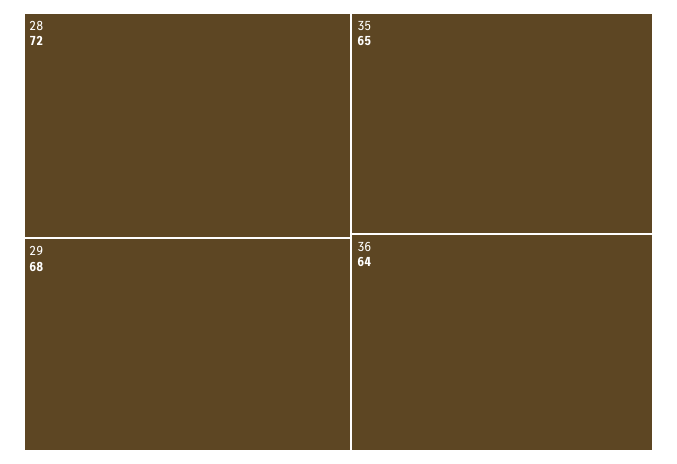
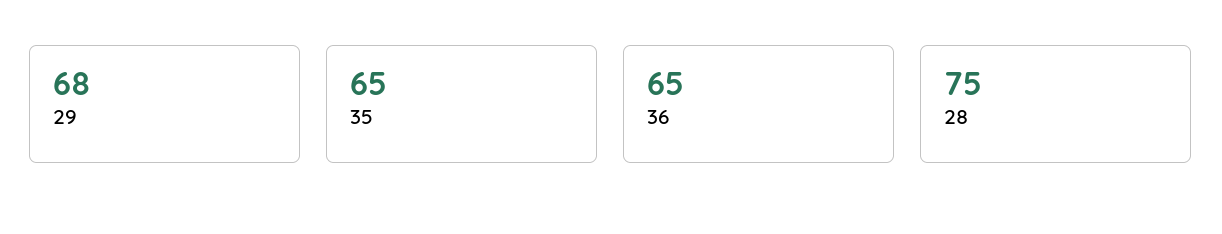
  {
-   "28": 72,
+   "28": 75,
    "29": 68,
    "35": 65,
-   "36": 64
+   "36": 65
  }

